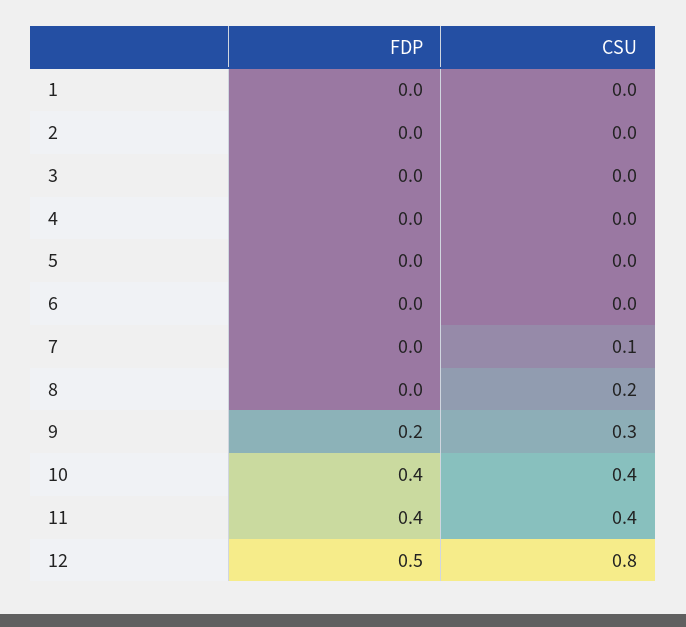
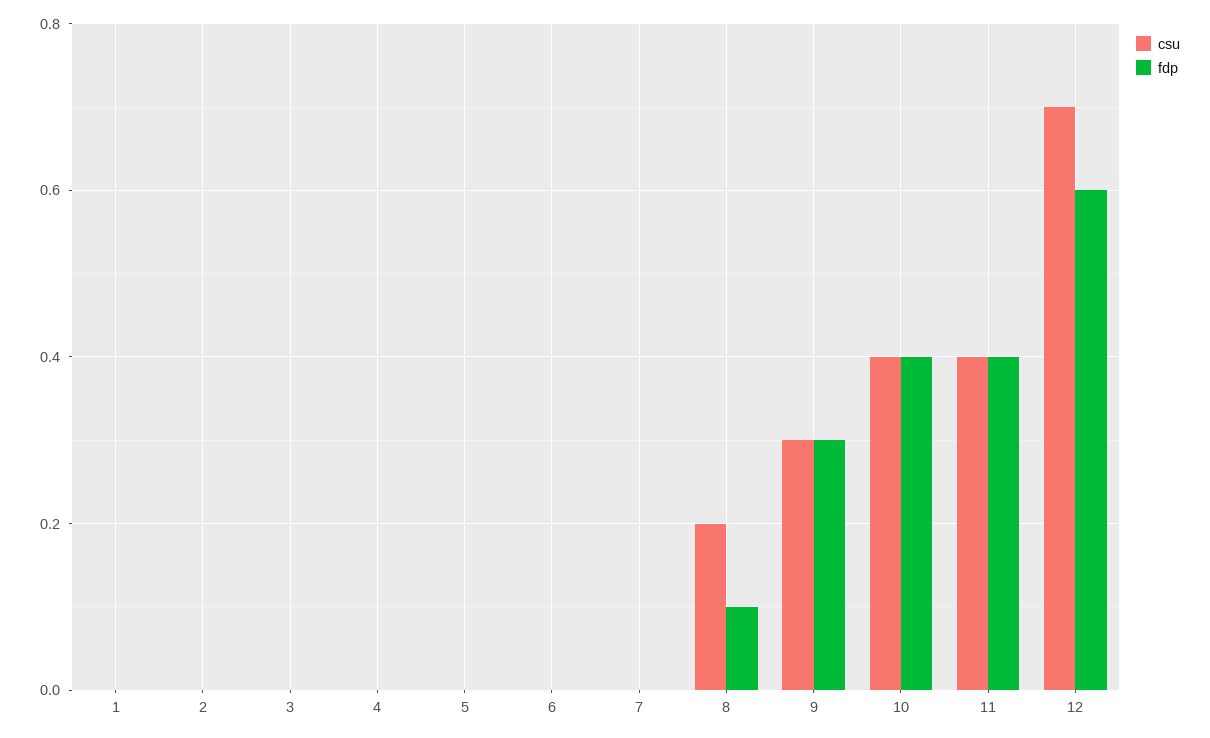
  {
    "FDP": {
      "1": 0,
      "2": 0,
      "3": 0,
      "4": 0,
      "5": 0,
      "6": 0,
      "7": 0,
-     "8": 0,
+     "8": 0.1,
-     "9": 0.2,
+     "9": 0.3,
      "10": 0.4,
      "11": 0.4,
-     "12": 0.5
+     "12": 0.6
    },
    "CSU": {
      "1": 0,
      "2": 0,
      "3": 0,
      "4": 0,
      "5": 0,
      "6": 0,
-     "7": 0.1,
+     "7": 0,
      "8": 0.2,
      "9": 0.3,
      "10": 0.4,
      "11": 0.4,
-     "12": 0.8
+     "12": 0.7
    }
  }

